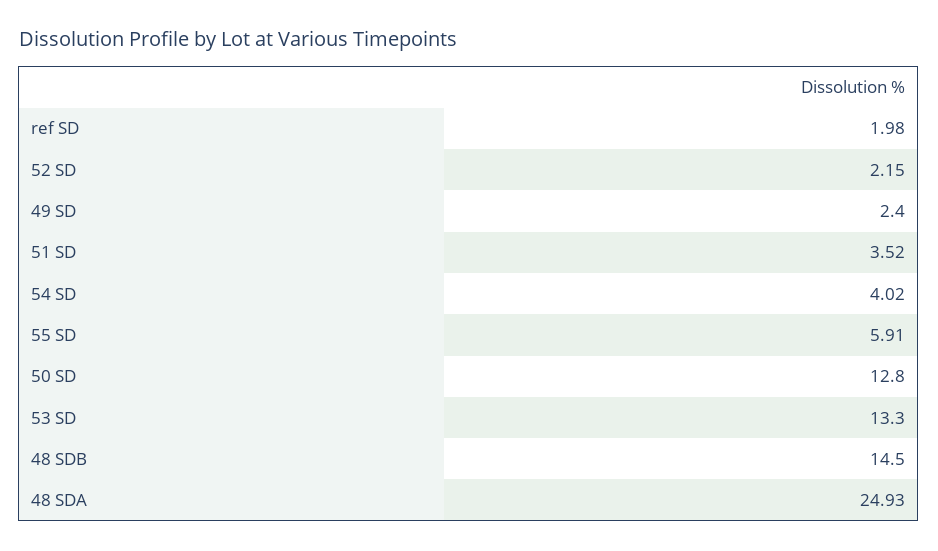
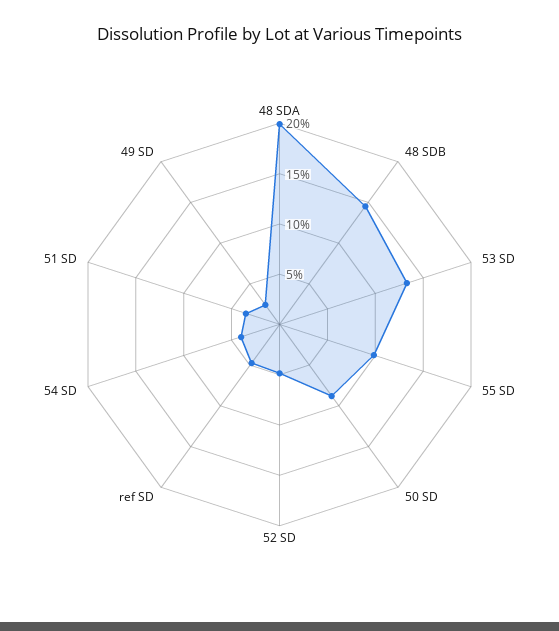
  {
-   "ref SD": 1.98,
+   "ref SD": 5,
-   "52 SD": 2.15,
+   "52 SD": 5,
    "49 SD": 2.4,
    "51 SD": 3.52,
    "54 SD": 4.02,
-   "55 SD": 5.91,
+   "55 SD": 10,
-   "50 SD": 12.8,
+   "50 SD": 9,
    "53 SD": 13.3,
    "48 SDB": 14.5,
-   "48 SDA": 24.93
+   "48 SDA": 20
  }

